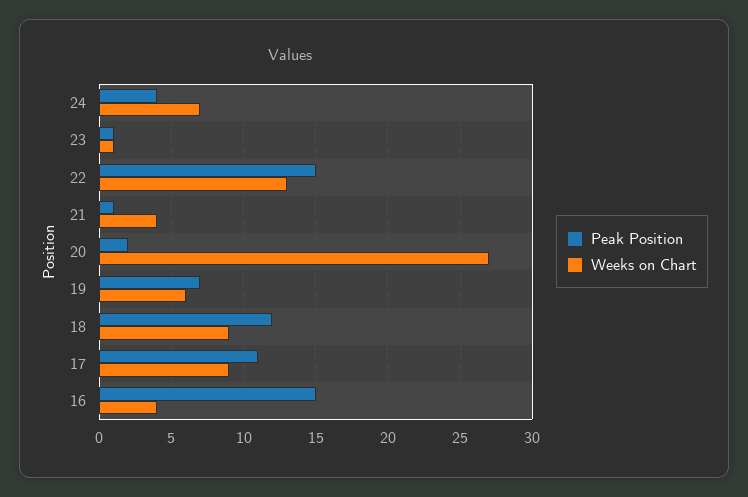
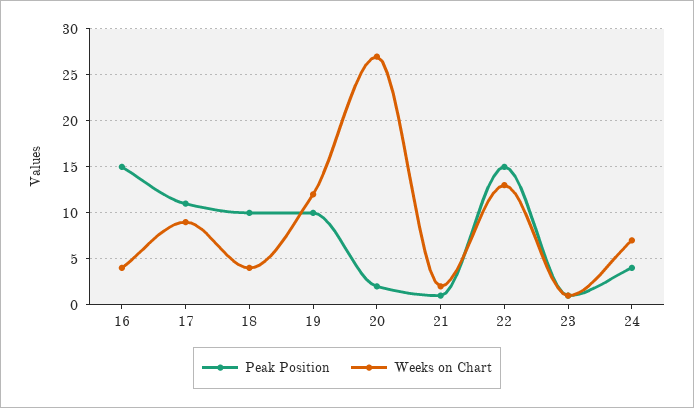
  {
    "Peak Position": {
      "24": 4,
      "23": 1,
      "22": 15,
      "21": 1,
      "20": 2,
-     "19": 7,
+     "19": 10,
-     "18": 12,
+     "18": 10,
      "17": 11,
      "16": 15
    },
    "Weeks on Chart": {
      "24": 7,
      "23": 1,
      "22": 13,
-     "21": 4,
+     "21": 2,
      "20": 27,
-     "19": 6,
+     "19": 12,
-     "18": 9,
+     "18": 4,
      "17": 9,
      "16": 4
    }
  }

